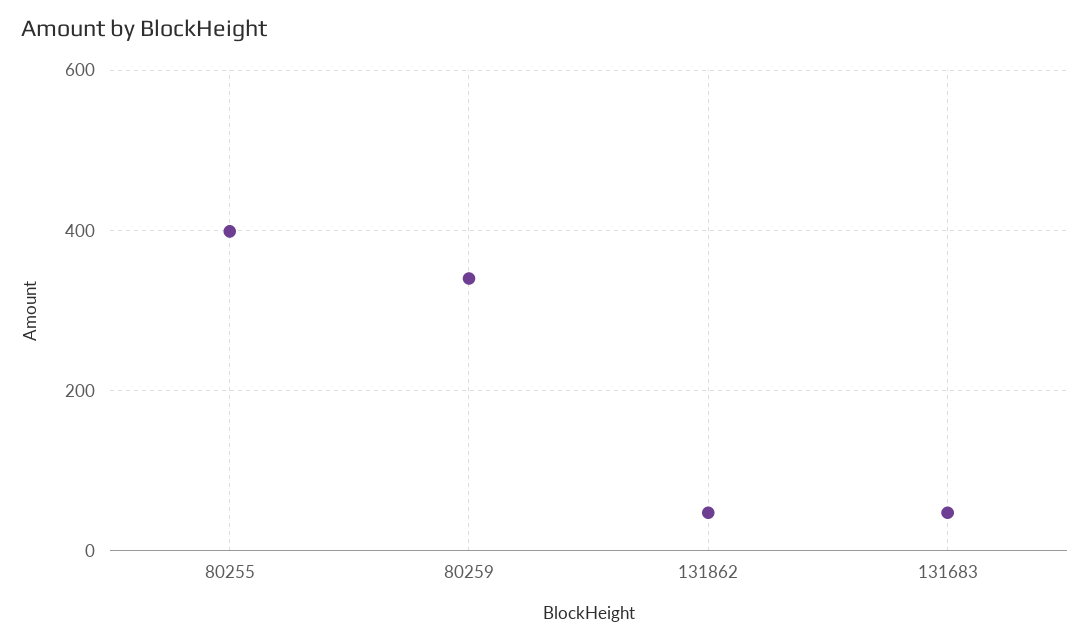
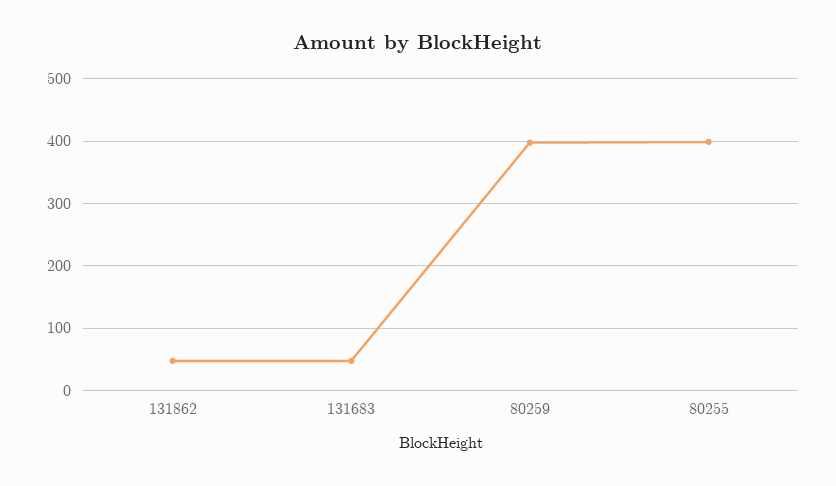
  {
    "80255": 400,
-   "80259": 340,
+   "80259": 400,
    "131862": 50,
    "131683": 50
  }

